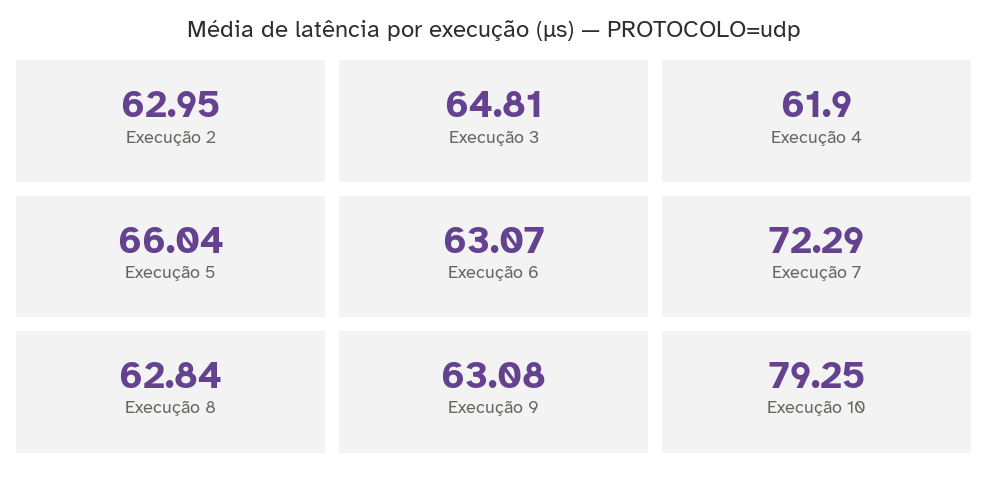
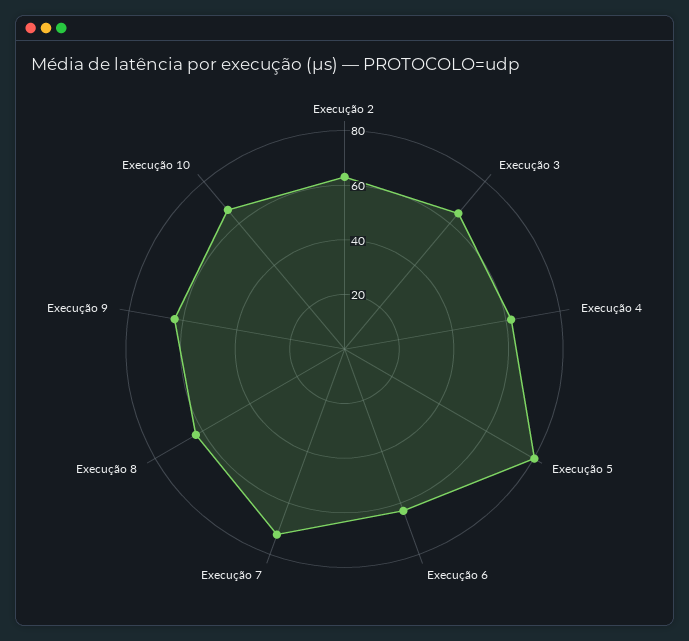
  {
    "Execução 2": 62.95,
    "Execução 3": 64.81,
    "Execução 4": 61.9,
-   "Execução 5": 66.04,
+   "Execução 5": 80,
    "Execução 6": 63.07,
    "Execução 7": 72.29,
    "Execução 8": 62.84,
    "Execução 9": 63.08,
-   "Execução 10": 79.25
+   "Execução 10": 65
  }

